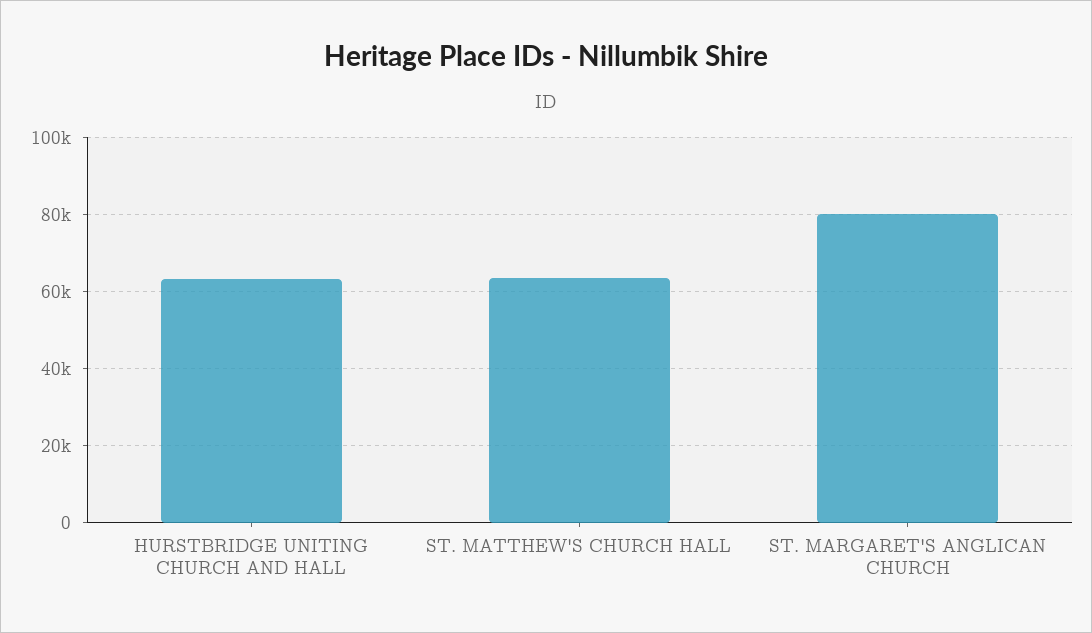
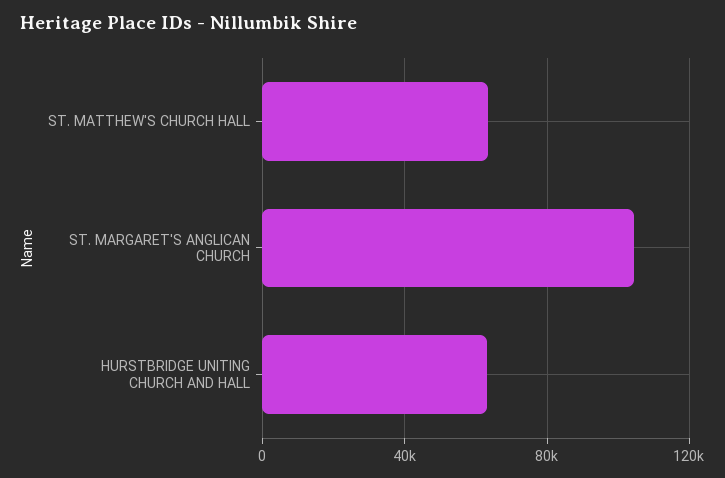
  {
    "HURSTBRIDGE UNITING CHURCH AND HALL": 64000,
    "ST. MATTHEW'S CHURCH HALL": 64000,
-   "ST. MARGARET'S ANGLICAN CHURCH": 80000
+   "ST. MARGARET'S ANGLICAN CHURCH": 105000
  }

